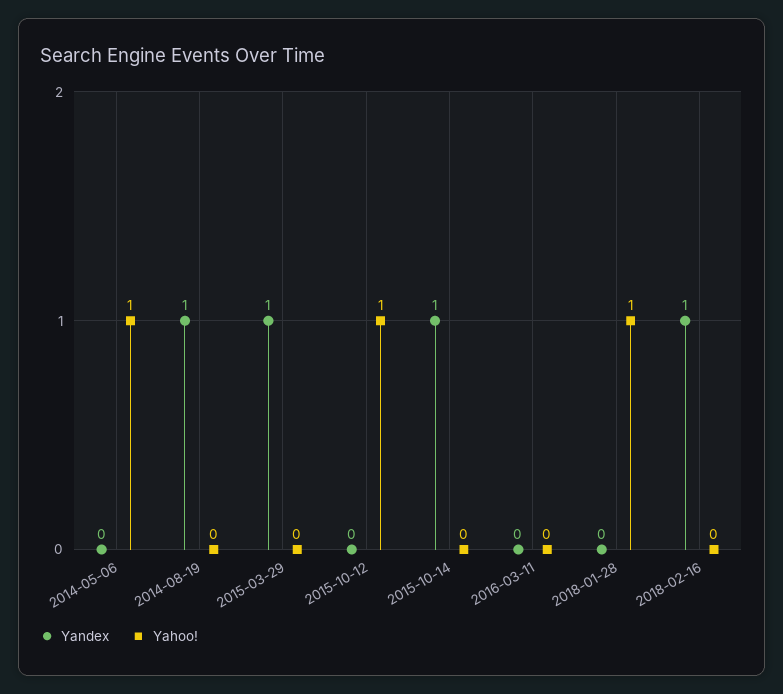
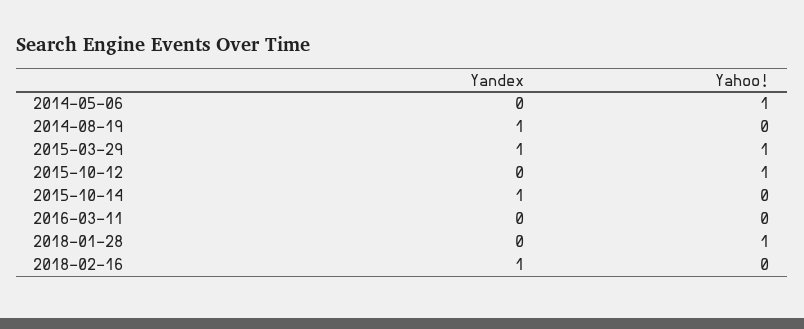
  {
    "Yandex": {
      "2014-05-06": 0,
      "2014-08-19": 1,
      "2015-03-29": 1,
      "2015-10-12": 0,
      "2015-10-14": 1,
      "2016-03-11": 0,
      "2018-01-28": 0,
      "2018-02-16": 1
    },
    "Yahoo!": {
      "2014-05-06": 1,
      "2014-08-19": 0,
-     "2015-03-29": 0,
+     "2015-03-29": 1,
      "2015-10-12": 1,
      "2015-10-14": 0,
      "2016-03-11": 0,
      "2018-01-28": 1,
      "2018-02-16": 0
    }
  }

